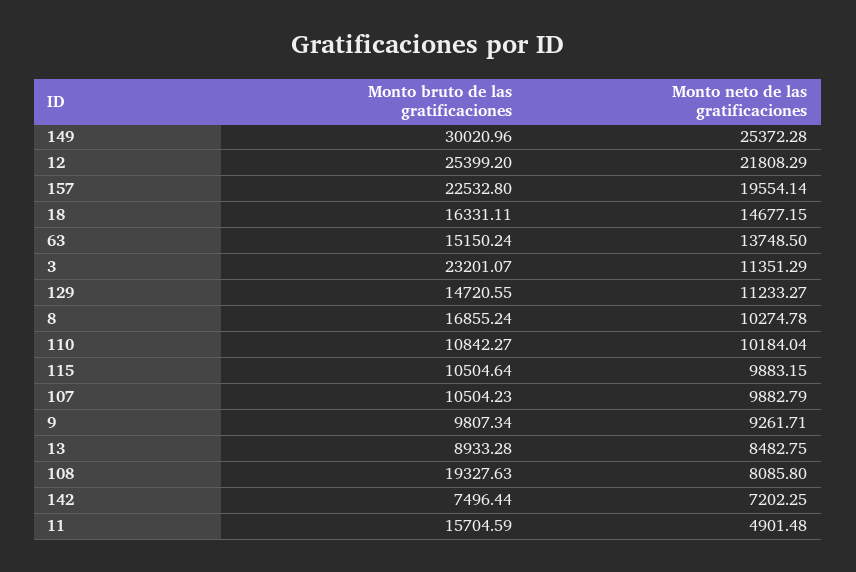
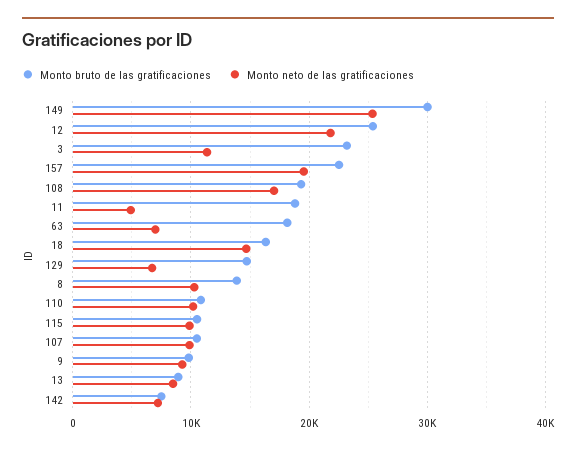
  {
    "Monto bruto de las gratificaciones": {
      "149": 30020.96,
      "12": 25399.2,
      "157": 22532.8,
      "18": 16331.11,
-     "63": 15150.24,
+     "63": 18000,
      "3": 23201.07,
      "129": 14720.55,
-     "8": 16855.24,
+     "8": 14000,
      "110": 10842.27,
      "115": 10504.64,
      "107": 10504.23,
      "9": 9807.34,
      "13": 8933.28,
      "108": 19327.63,
      "142": 7496.44,
-     "11": 15704.59
+     "11": 19000
    },
    "Monto neto de las gratificaciones": {
      "149": 25372.28,
      "12": 21808.29,
      "157": 19554.14,
      "18": 14677.15,
-     "63": 13748.5,
+     "63": 7000,
      "3": 11351.29,
-     "129": 11233.27,
+     "129": 7000,
      "8": 10274.78,
      "110": 10184.04,
      "115": 9883.15,
      "107": 9882.79,
      "9": 9261.71,
      "13": 8482.75,
-     "108": 8085.8,
+     "108": 17000,
      "142": 7202.25,
      "11": 4901.48
    }
  }

